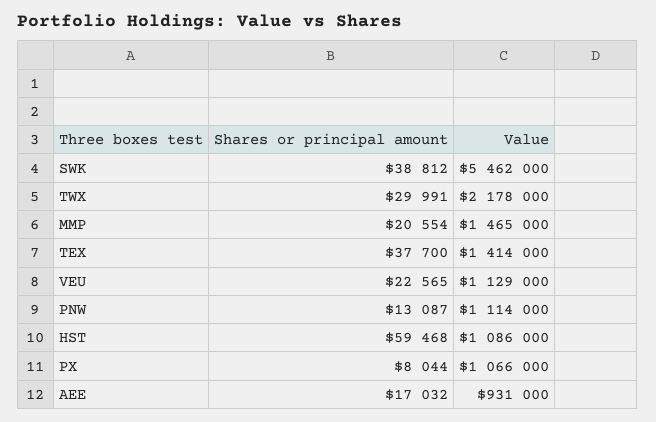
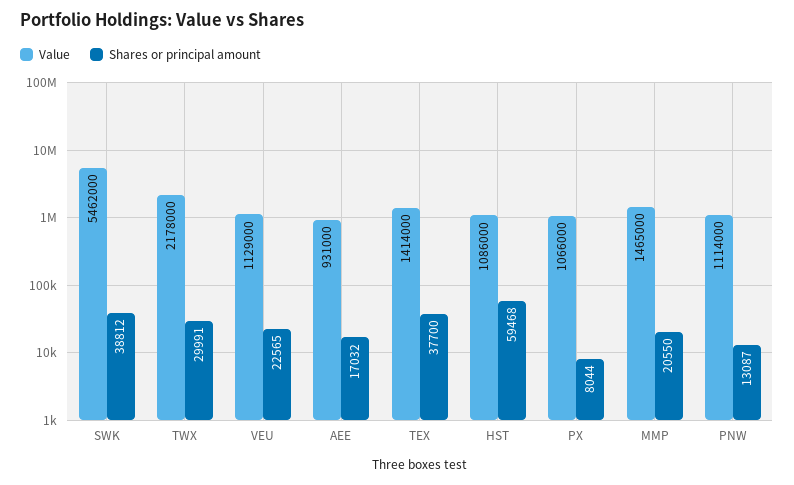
  {
    "Shares or principal amount": {
      "SWK": 38812,
      "TWX": 29991,
-     "MMP": 20554,
+     "MMP": 20550,
      "TEX": 37700,
      "VEU": 22565,
      "PNW": 13087,
      "HST": 59468,
      "PX": 8044,
      "AEE": 17032
    },
    "Value": {
      "SWK": 5462000,
      "TWX": 2178000,
      "MMP": 1465000,
      "TEX": 1414000,
      "VEU": 1129000,
      "PNW": 1114000,
      "HST": 1086000,
      "PX": 1066000,
      "AEE": 931000
    }
  }

